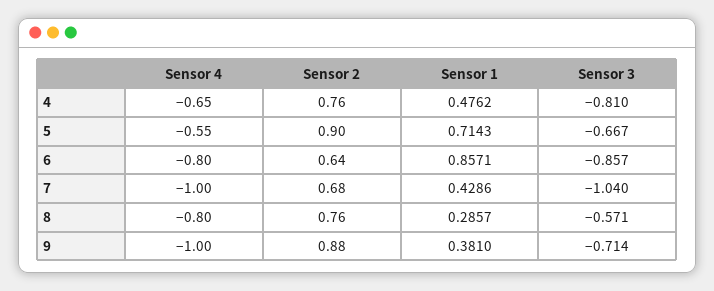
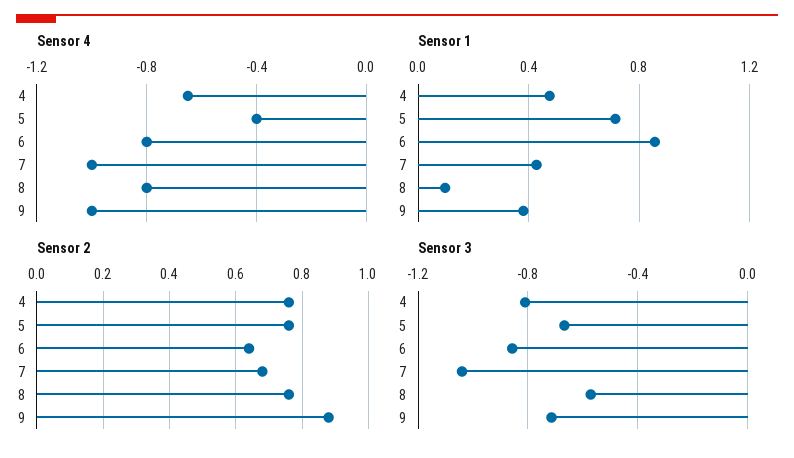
  {
    "Sensor 4": {
      "4": -0.65,
-     "5": -0.55,
+     "5": -0.4,
      "6": -0.8,
      "7": -1,
      "8": -0.8,
      "9": -1
    },
    "Sensor 2": {
      "4": 0.76,
-     "5": 0.9,
+     "5": 0.75,
      "6": 0.64,
      "7": 0.68,
      "8": 0.76,
      "9": 0.88
    },
    "Sensor 1": {
      "4": 0.4762,
      "5": 0.7143,
      "6": 0.8571,
      "7": 0.4286,
-     "8": 0.2857,
+     "8": 0.1,
      "9": 0.381
    },
    "Sensor 3": {
      "4": -0.81,
      "5": -0.667,
      "6": -0.857,
      "7": -1.04,
      "8": -0.571,
      "9": -0.714
    }
  }

